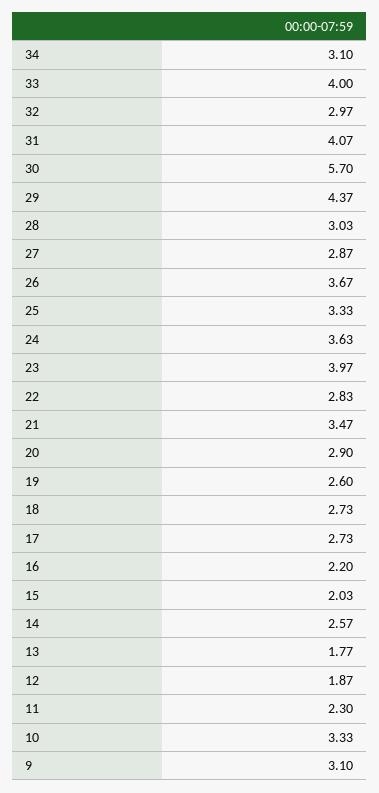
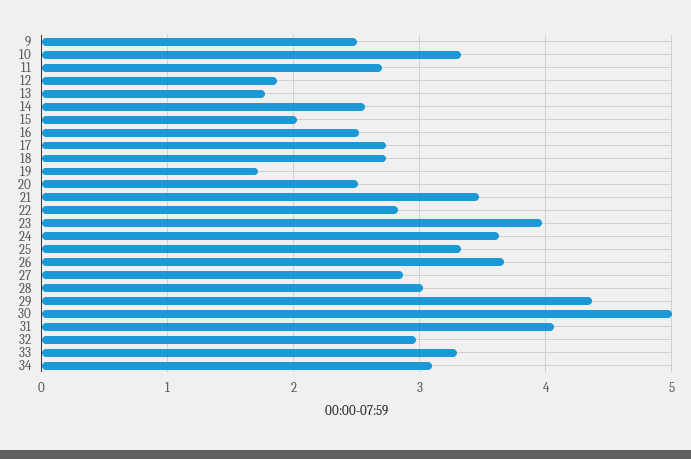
  {
    "34": 3.1,
-   "33": 4,
+   "33": 3.3,
    "32": 2.97,
    "31": 4.07,
-   "30": 5.7,
+   "30": 5,
    "29": 4.37,
    "28": 3.03,
    "27": 2.87,
    "26": 3.67,
    "25": 3.33,
    "24": 3.63,
    "23": 3.97,
    "22": 2.83,
    "21": 3.47,
-   "20": 2.9,
+   "20": 2.5,
-   "19": 2.6,
+   "19": 1.7,
    "18": 2.73,
    "17": 2.73,
-   "16": 2.2,
+   "16": 2.5,
    "15": 2.03,
    "14": 2.57,
    "13": 1.77,
    "12": 1.87,
-   "11": 2.3,
+   "11": 2.7,
    "10": 3.33,
-   "9": 3.1
+   "9": 2.5
  }

